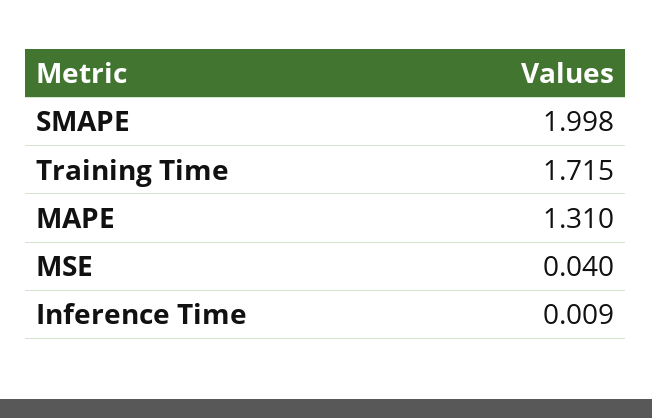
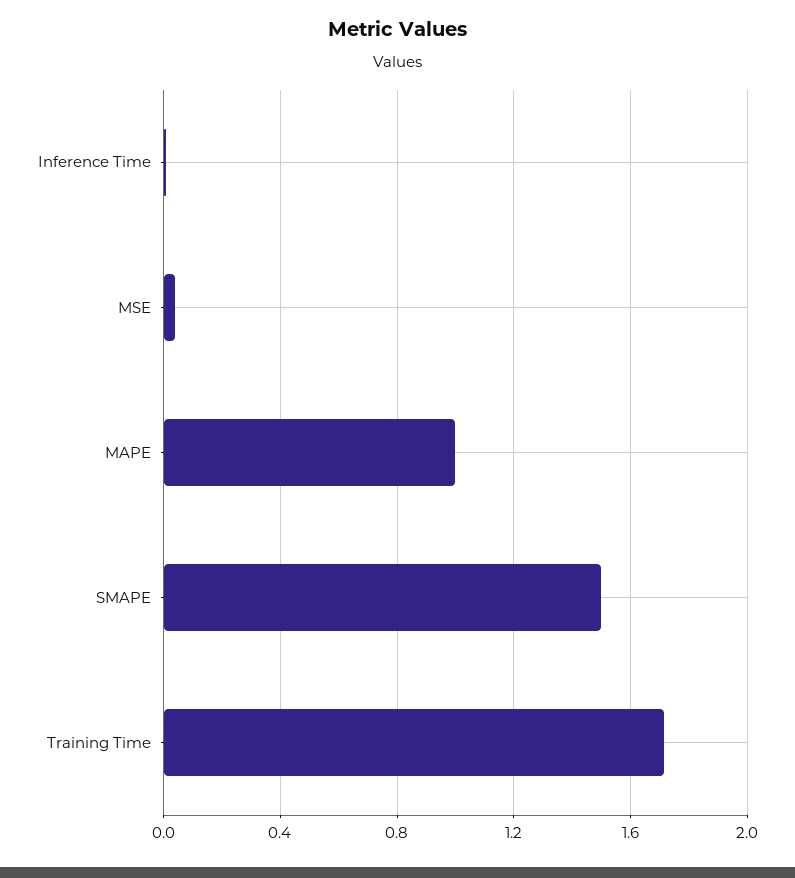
  {
-   "SMAPE": 1.998,
+   "SMAPE": 1.5,
    "Training Time": 1.715,
-   "MAPE": 1.31,
+   "MAPE": 1,
    "MSE": 0.04,
    "Inference Time": 0.009
  }

